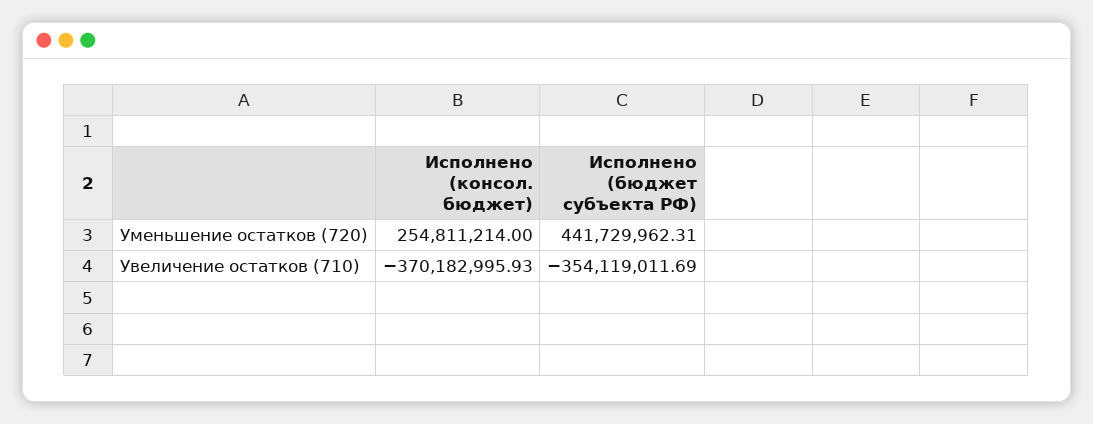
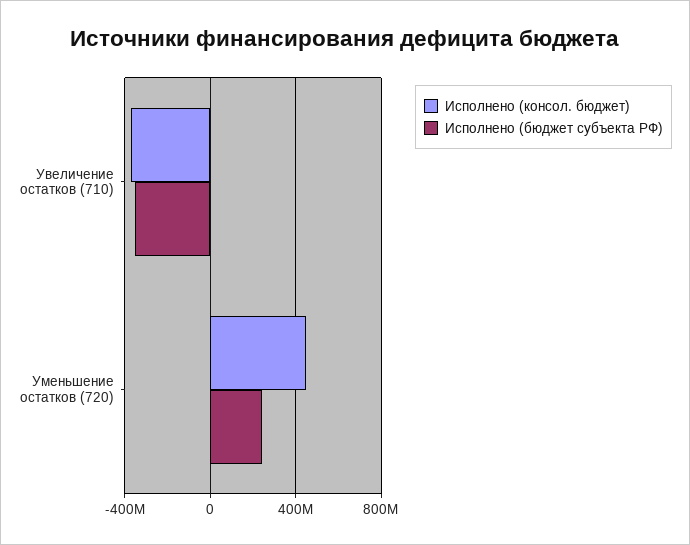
  {
    "Исполнено (консол. бюджет)": {
-     "Уменьшение остатков (720)": 254811214,
+     "Уменьшение остатков (720)": 450000000,
      "Увеличение остатков (710)": -370182995.93
    },
    "Исполнено (бюджет субъекта РФ)": {
-     "Уменьшение остатков (720)": 441729962.31,
+     "Уменьшение остатков (720)": 250000000,
      "Увеличение остатков (710)": -354119011.69
    }
  }

